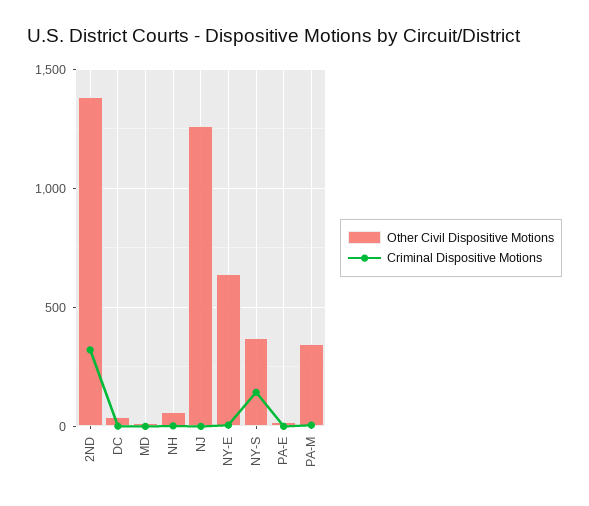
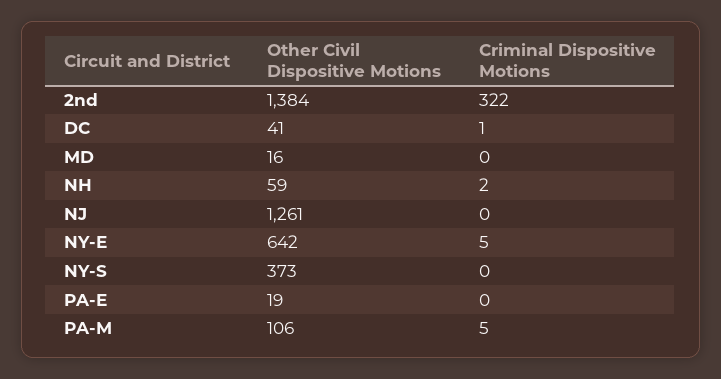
  {
    "Other Civil Dispositive Motions": {
      "2ND": 1384,
      "DC": 41,
      "MD": 16,
      "NH": 59,
      "NJ": 1261,
      "NY-E": 642,
      "NY-S": 373,
      "PA-E": 19,
-     "PA-M": 350
+     "PA-M": 106
    },
    "Criminal Dispositive Motions": {
      "2ND": 322,
      "DC": 1,
      "MD": 0,
      "NH": 2,
      "NJ": 0,
      "NY-E": 5,
-     "NY-S": 150,
+     "NY-S": 0,
      "PA-E": 0,
      "PA-M": 5
    }
  }

